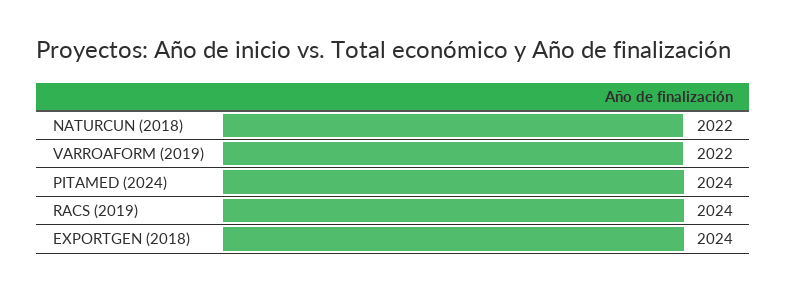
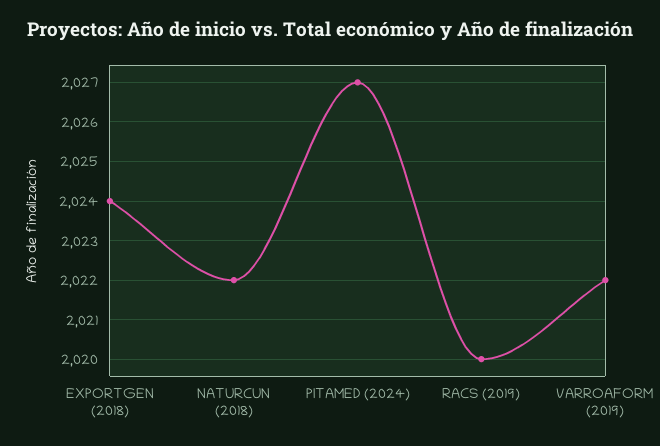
  {
    "NATURCUN (2018)": 2022,
    "VARROAFORM (2019)": 2022,
-   "PITAMED (2024)": 2024,
+   "PITAMED (2024)": 2027,
-   "RACS (2019)": 2024,
+   "RACS (2019)": 2020,
    "EXPORTGEN (2018)": 2024
  }

